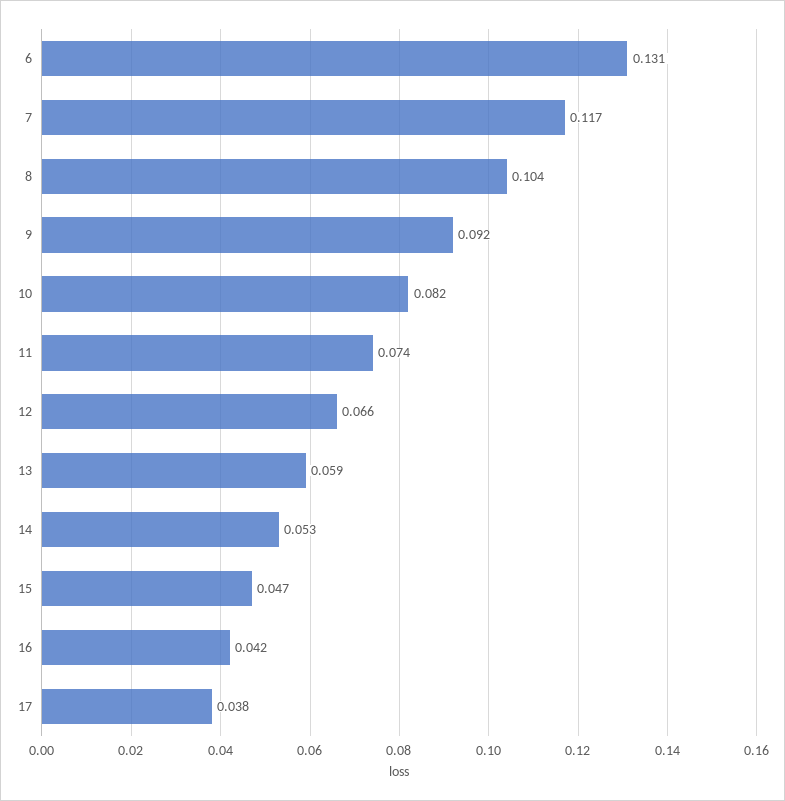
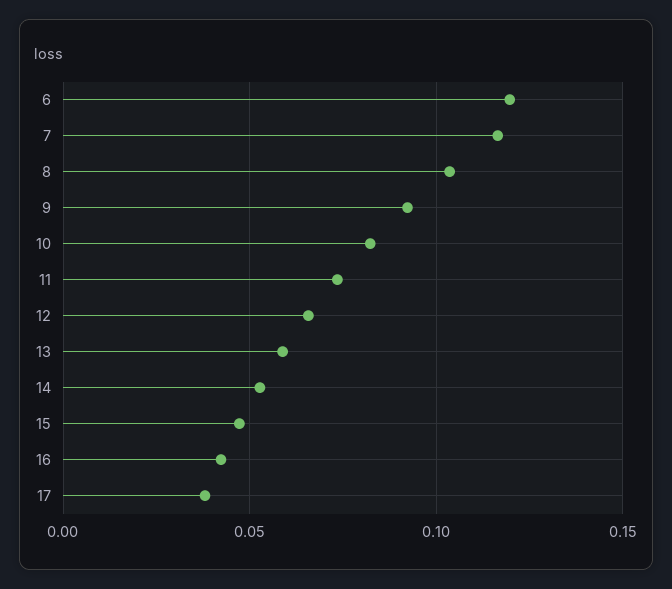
  {
-   "6": 0.131,
+   "6": 0.12,
    "7": 0.117,
    "8": 0.104,
    "9": 0.092,
    "10": 0.082,
    "11": 0.074,
    "12": 0.066,
    "13": 0.059,
    "14": 0.053,
    "15": 0.047,
    "16": 0.042,
    "17": 0.038
  }

